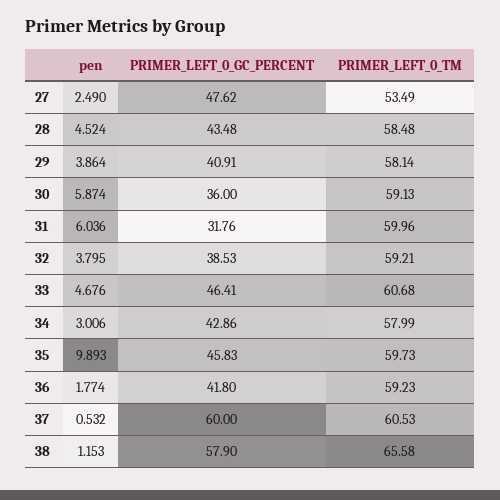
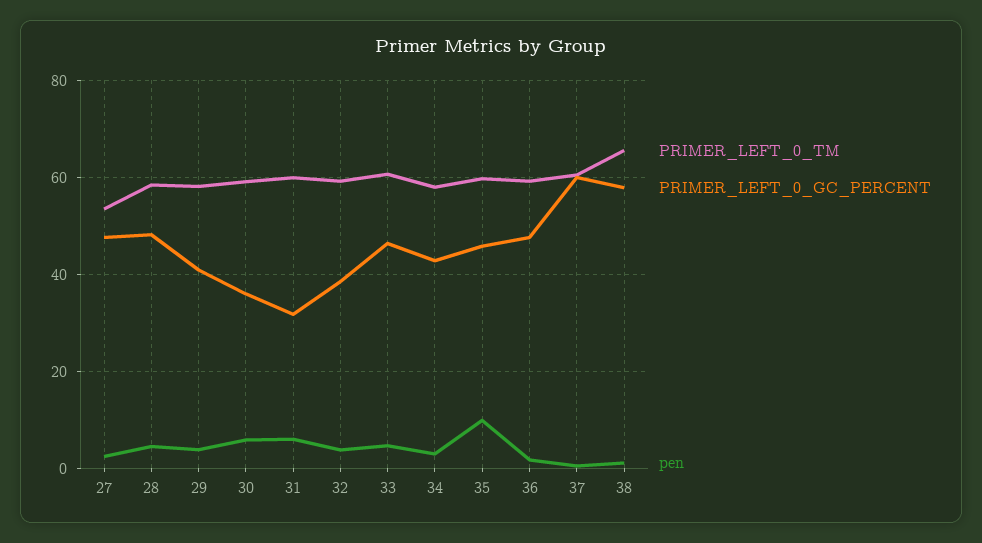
  {
    "pen": {
      "27": 2.49,
      "28": 4.524,
      "29": 3.864,
      "30": 5.874,
      "31": 6.036,
      "32": 3.795,
      "33": 4.676,
      "34": 3.006,
      "35": 9.893,
      "36": 1.774,
      "37": 0.532,
      "38": 1.153
    },
    "PRIMER_LEFT_0_GC_PERCENT": {
      "27": 47.62,
-     "28": 43.48,
+     "28": 48,
      "29": 40.91,
      "30": 36,
      "31": 31.76,
      "32": 38.53,
      "33": 46.41,
      "34": 42.86,
      "35": 45.83,
-     "36": 41.8,
+     "36": 48,
      "37": 60,
      "38": 57.9
    },
    "PRIMER_LEFT_0_TM": {
      "27": 53.49,
      "28": 58.48,
      "29": 58.14,
      "30": 59.13,
      "31": 59.96,
      "32": 59.21,
      "33": 60.68,
      "34": 57.99,
      "35": 59.73,
      "36": 59.23,
      "37": 60.53,
      "38": 65.58
    }
  }

